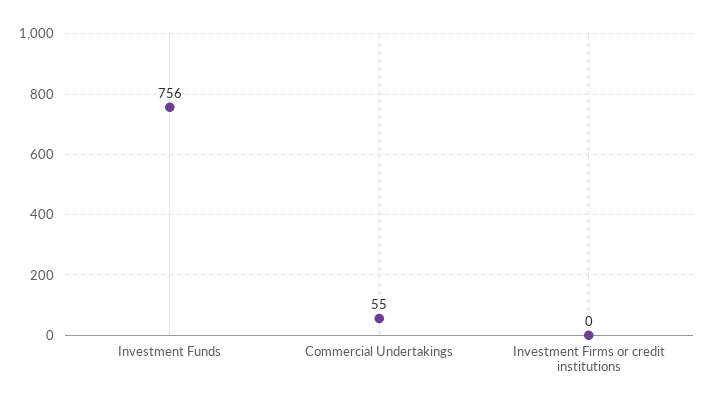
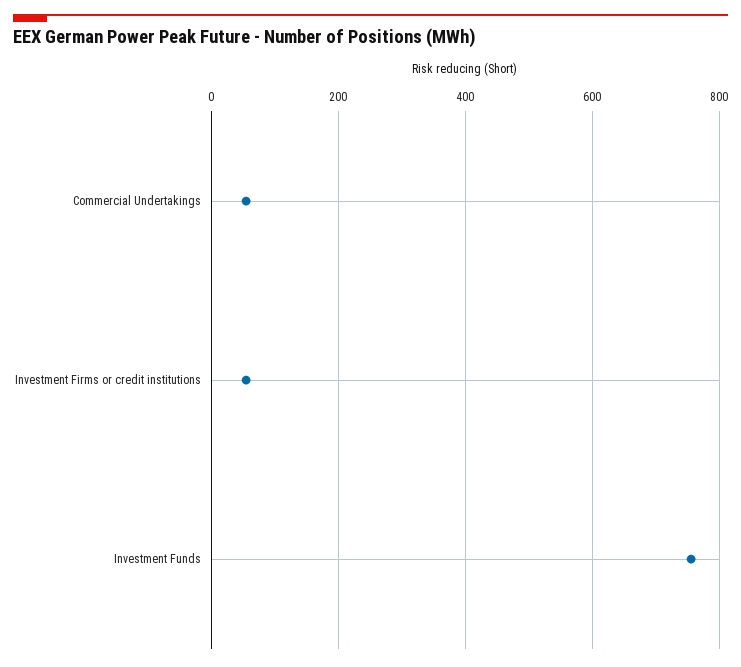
  {
    "Investment Funds": 756,
    "Commercial Undertakings": 55,
-   "Investment Firms or credit institutions": 0
+   "Investment Firms or credit institutions": 60
  }

